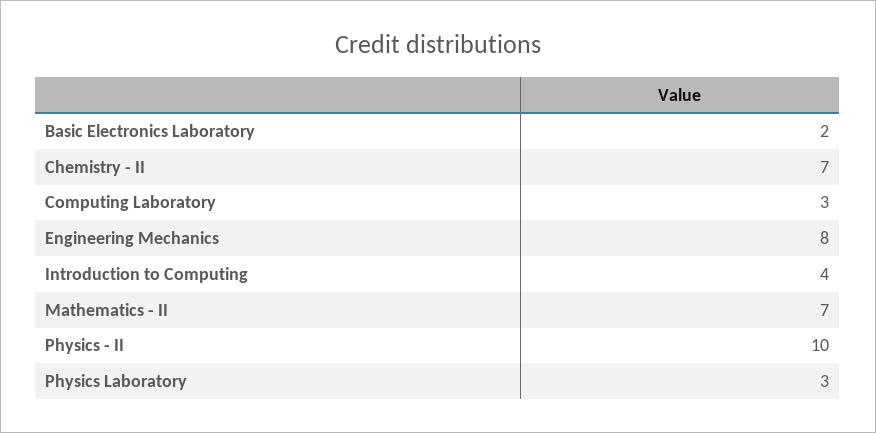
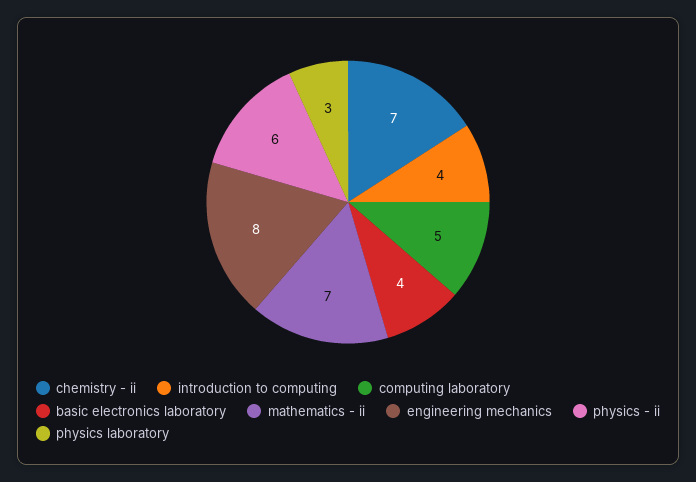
  {
-   "Basic Electronics Laboratory": 2,
+   "Basic Electronics Laboratory": 4,
    "Chemistry - II": 7,
-   "Computing Laboratory": 3,
+   "Computing Laboratory": 5,
    "Engineering Mechanics": 8,
    "Introduction to Computing": 4,
    "Mathematics - II": 7,
-   "Physics - II": 10,
+   "Physics - II": 6,
    "Physics Laboratory": 3
  }

